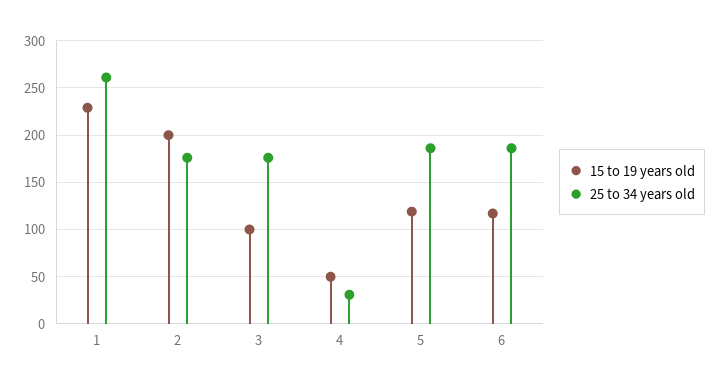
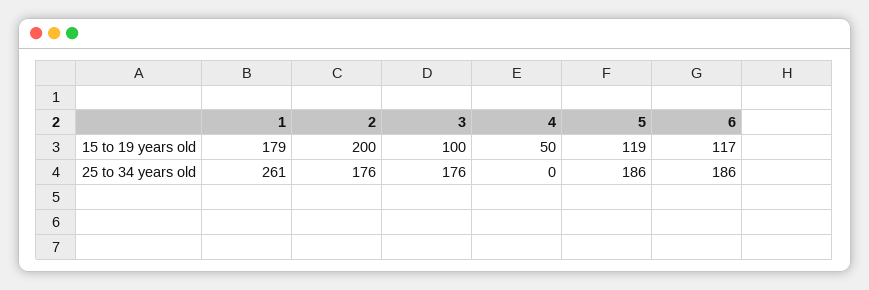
  {
    "15 to 19 years old": {
-     "1": 230,
+     "1": 179,
      "2": 200,
      "3": 100,
      "4": 50,
      "5": 119,
      "6": 117
    },
    "25 to 34 years old": {
      "1": 261,
      "2": 176,
      "3": 176,
-     "4": 30,
+     "4": 0,
      "5": 186,
      "6": 186
    }
  }

